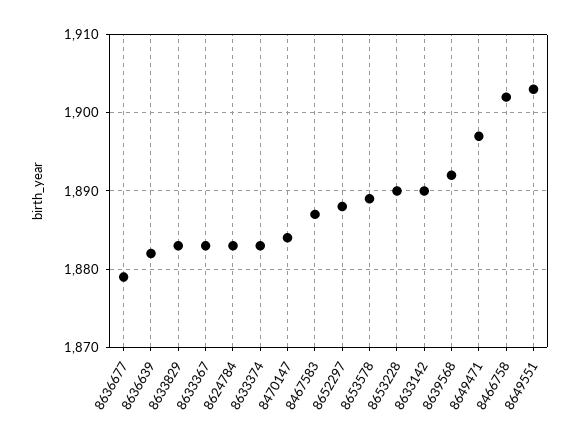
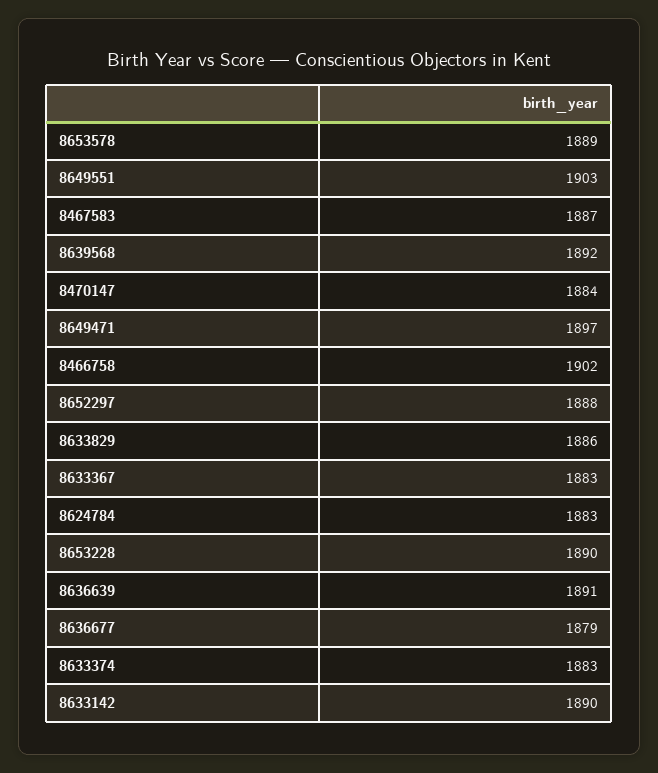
  {
    "8636677": 1879,
-   "8636639": 1882,
+   "8636639": 1891,
-   "8633829": 1883,
+   "8633829": 1886,
    "8633367": 1883,
    "8624784": 1883,
    "8633374": 1883,
    "8470147": 1884,
    "8467583": 1887,
    "8652297": 1888,
    "8653578": 1889,
    "8653228": 1890,
    "8633142": 1890,
    "8639568": 1892,
    "8649471": 1897,
    "8466758": 1902,
    "8649551": 1903
  }

